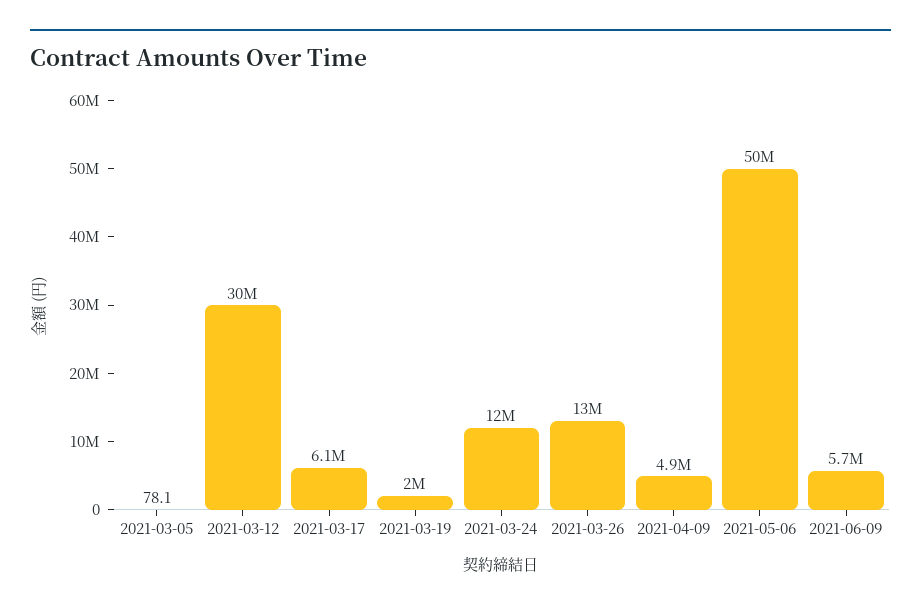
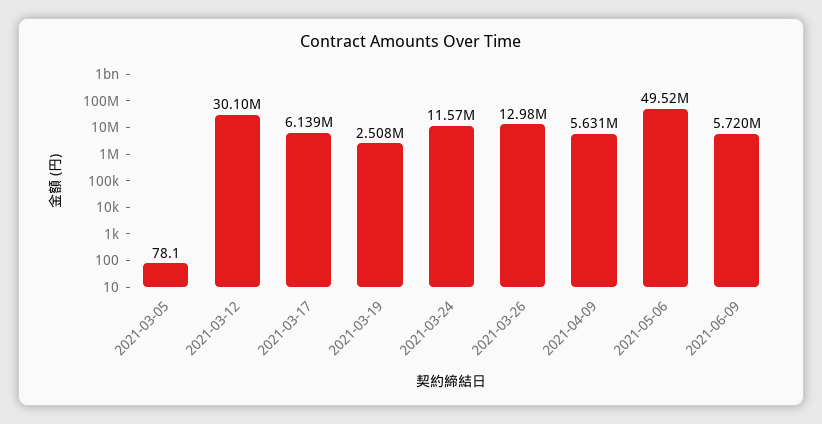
  {
    "2021-03-05": 78.1,
    "2021-03-12": 30100000,
    "2021-03-17": 6139000,
-   "2021-03-19": 2000000,
+   "2021-03-19": 2508000,
    "2021-03-24": 11570000,
    "2021-03-26": 12980000,
-   "2021-04-09": 4900000,
+   "2021-04-09": 5631000,
    "2021-05-06": 49520000,
    "2021-06-09": 5720000
  }

